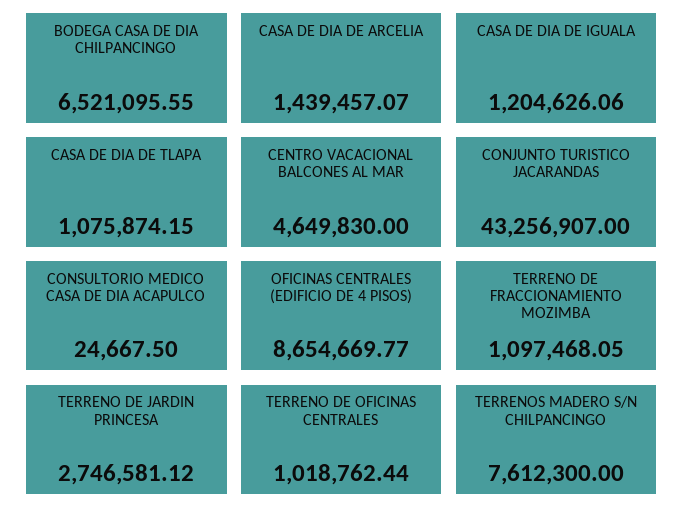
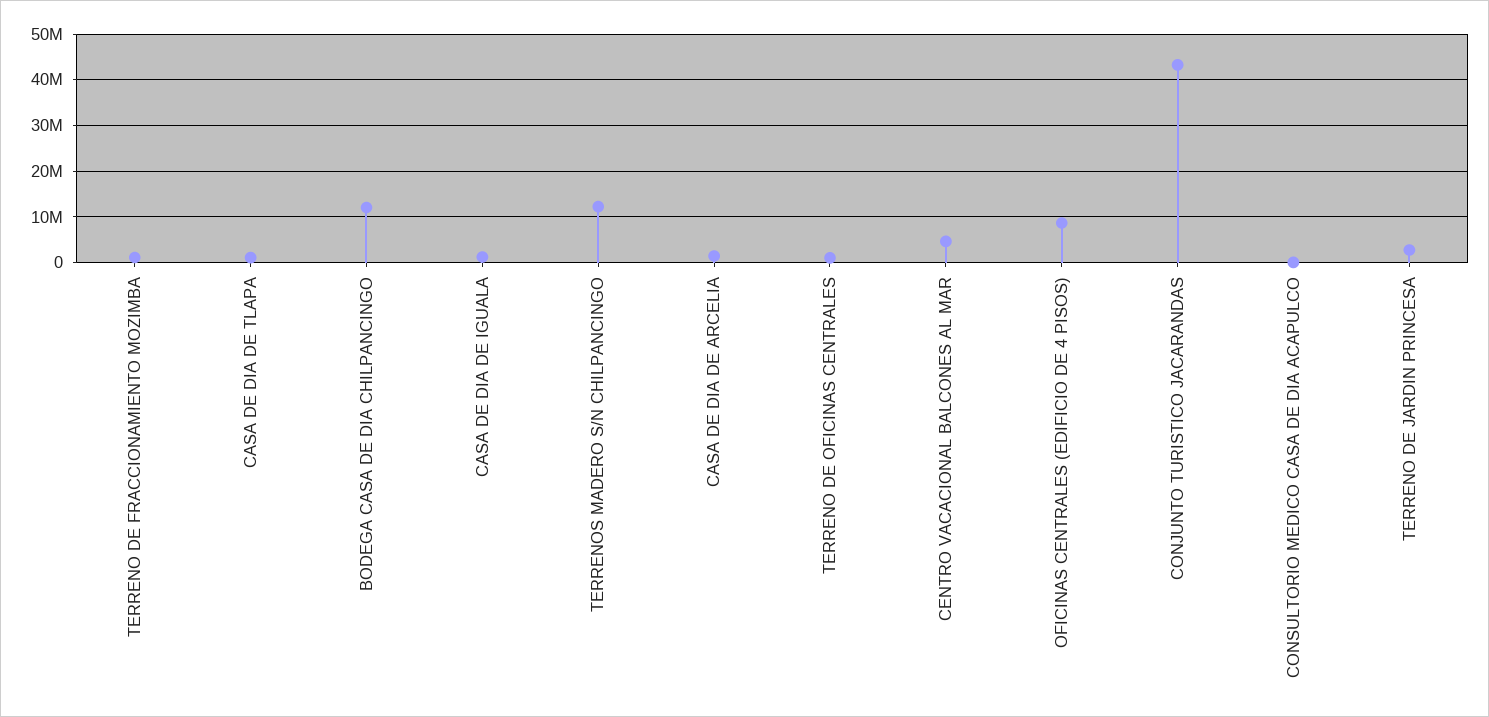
  {
-   "BODEGA CASA DE DIA CHILPANCINGO": 6521095.55,
+   "BODEGA CASA DE DIA CHILPANCINGO": 12000000,
    "CASA DE DIA DE ARCELIA": 1439457.07,
    "CASA DE DIA DE IGUALA": 1204626.06,
    "CASA DE DIA DE TLAPA": 1075874.15,
    "CENTRO VACACIONAL BALCONES AL MAR": 4649830,
    "CONJUNTO TURISTICO JACARANDAS": 43256907,
    "CONSULTORIO MEDICO CASA DE DIA ACAPULCO": 24667.5,
    "OFICINAS CENTRALES (EDIFICIO DE 4 PISOS)": 8654669.77,
    "TERRENO DE FRACCIONAMIENTO MOZIMBA": 1097468.05,
    "TERRENO DE JARDIN PRINCESA": 2746581.12,
    "TERRENO DE OFICINAS CENTRALES": 1018762.44,
-   "TERRENOS MADERO S/N CHILPANCINGO": 7612300
+   "TERRENOS MADERO S/N CHILPANCINGO": 12000000
  }

